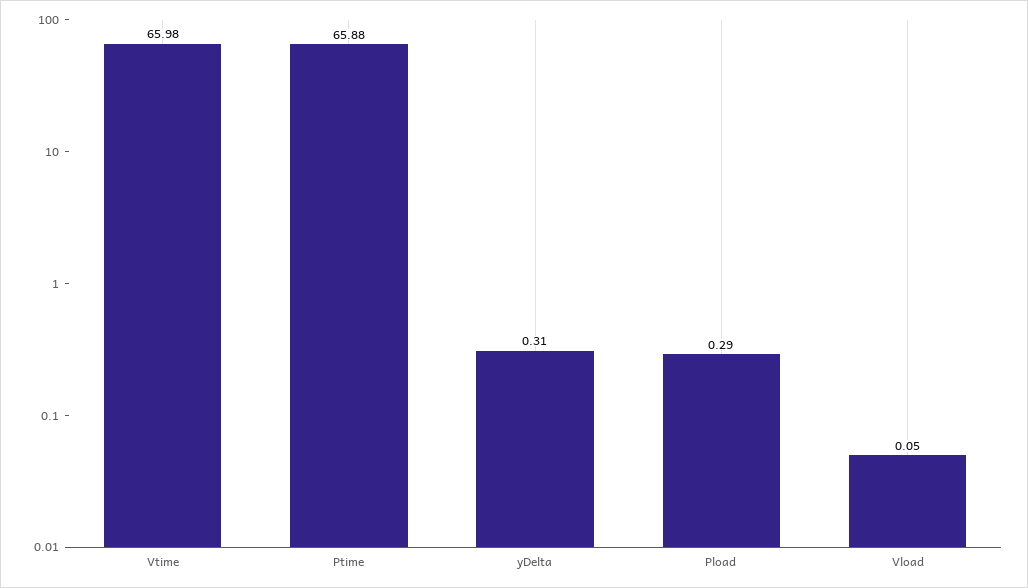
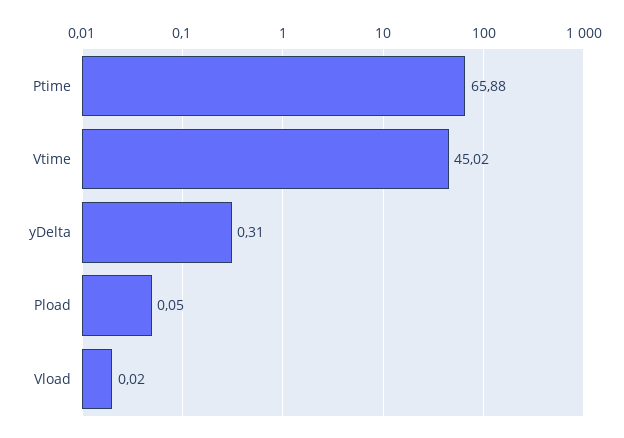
  {
-   "Vtime": 65.98,
+   "Vtime": 45.02,
    "Ptime": 65.88,
    "yDelta": 0.31,
-   "Pload": 0.29,
+   "Pload": 0.05,
-   "Vload": 0.05
+   "Vload": 0.02
  }

